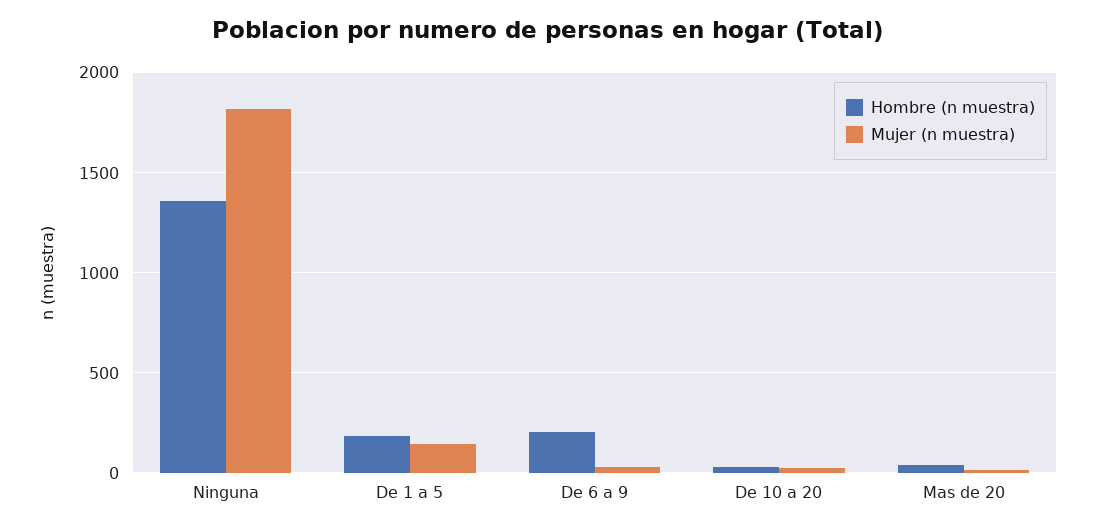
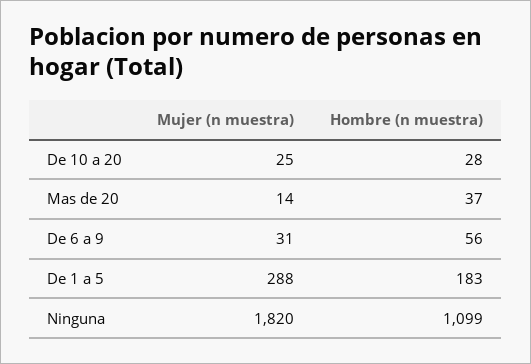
  {
    "Hombre (n muestra)": {
-     "Ninguna": 1350,
+     "Ninguna": 1099,
      "De 1 a 5": 183,
-     "De 6 a 9": 200,
+     "De 6 a 9": 56,
      "De 10 a 20": 28,
      "Mas de 20": 37
    },
    "Mujer (n muestra)": {
      "Ninguna": 1820,
-     "De 1 a 5": 150,
+     "De 1 a 5": 288,
      "De 6 a 9": 31,
      "De 10 a 20": 25,
      "Mas de 20": 14
    }
  }

